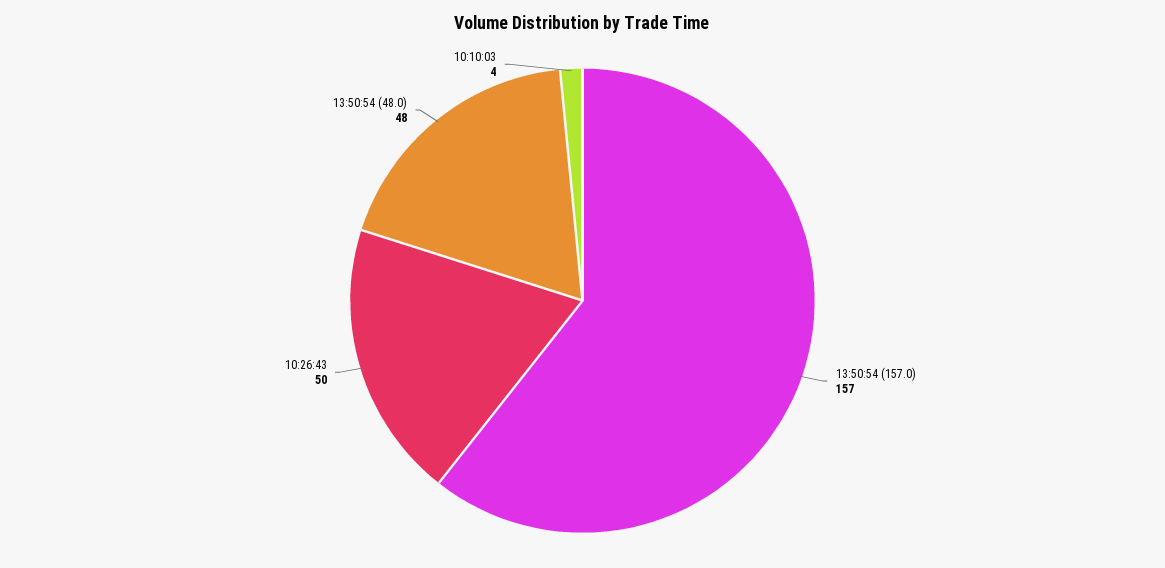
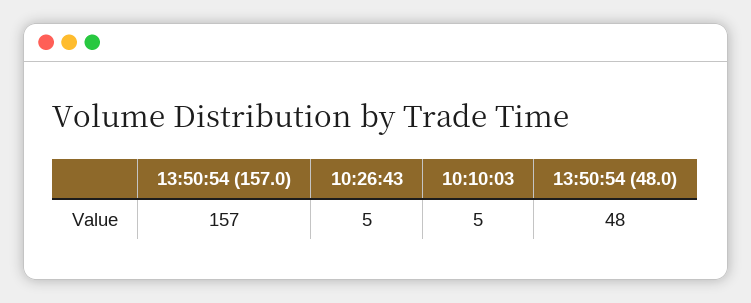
  {
    "13:50:54 (157.0)": 157,
-   "10:26:43": 50,
+   "10:26:43": 5,
    "13:50:54 (48.0)": 48,
-   "10:10:03": 4
+   "10:10:03": 5
  }

